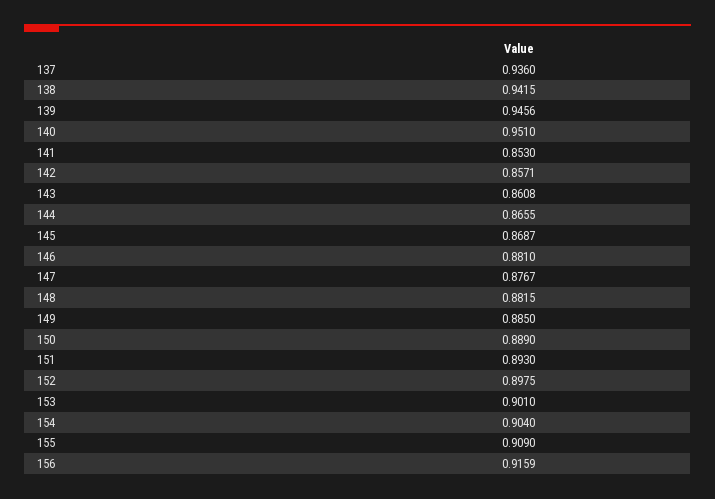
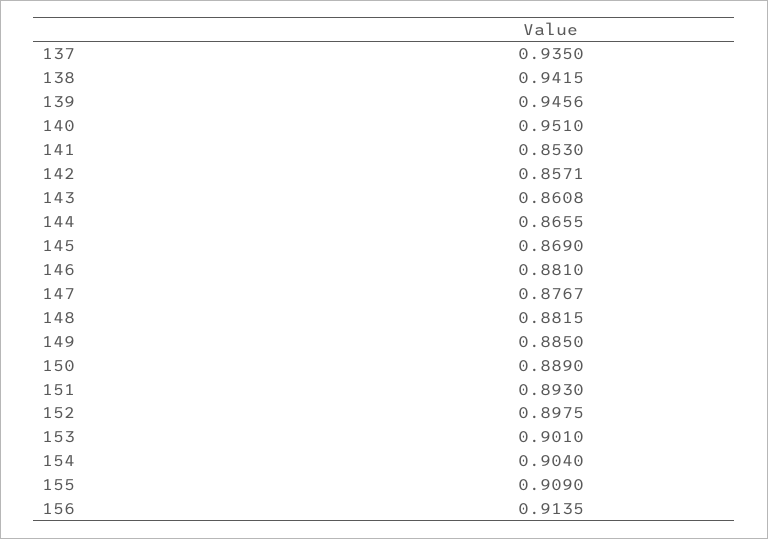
  {
-   "137": 0.936,
+   "137": 0.935,
    "138": 0.9415,
    "139": 0.9456,
    "140": 0.951,
    "141": 0.853,
    "142": 0.8571,
    "143": 0.8608,
    "144": 0.8655,
-   "145": 0.8687,
+   "145": 0.869,
    "146": 0.881,
    "147": 0.8767,
    "148": 0.8815,
    "149": 0.885,
    "150": 0.889,
    "151": 0.893,
    "152": 0.8975,
    "153": 0.901,
    "154": 0.904,
    "155": 0.909,
-   "156": 0.9159
+   "156": 0.9135
  }

